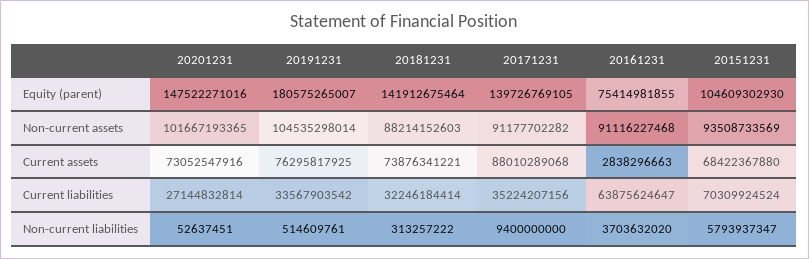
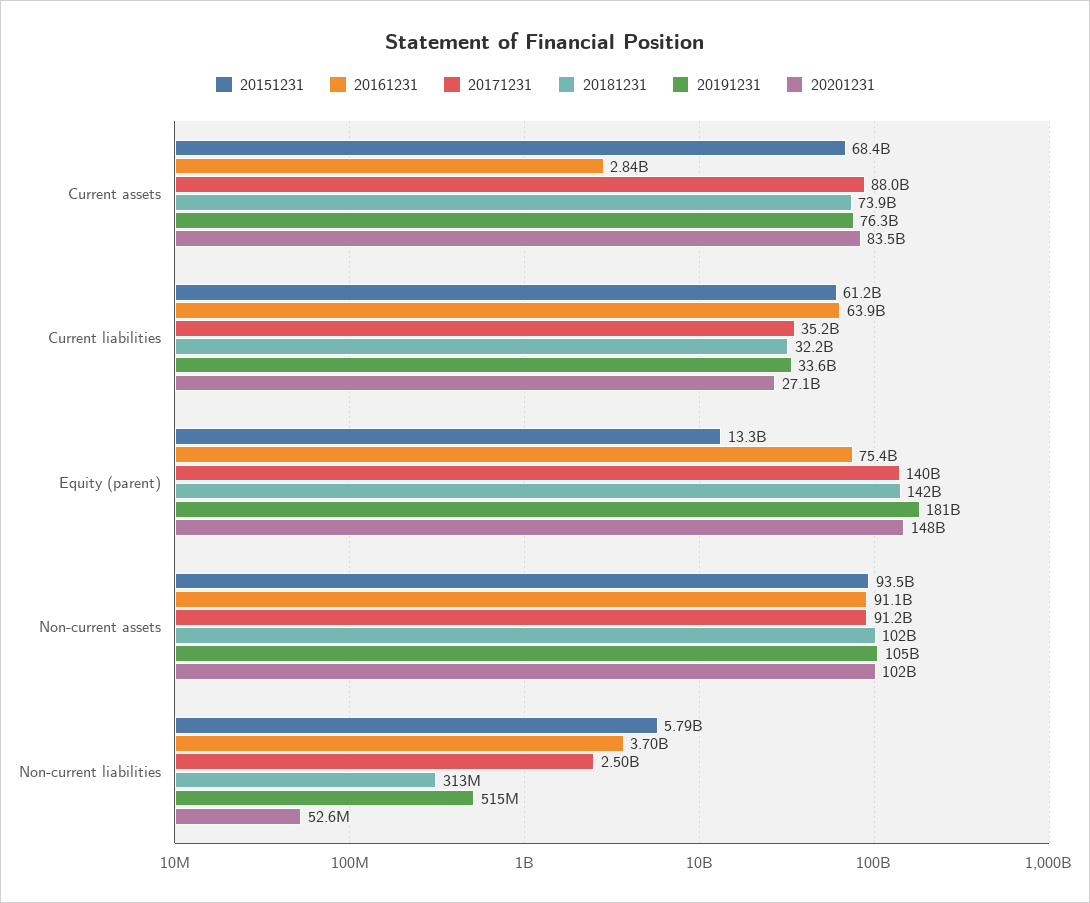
  {
    "20201231": {
      "Equity (parent)": 147522271016,
      "Non-current assets": 101667193365,
-     "Current assets": 73052547916,
+     "Current assets": 83500000000,
      "Current liabilities": 27144832814,
      "Non-current liabilities": 52637451
    },
    "20191231": {
      "Equity (parent)": 180575265007,
      "Non-current assets": 104535298014,
      "Current assets": 76295817925,
      "Current liabilities": 33567903542,
      "Non-current liabilities": 514609761
    },
    "20181231": {
      "Equity (parent)": 141912675464,
-     "Non-current assets": 88214152603,
+     "Non-current assets": 102000000000,
      "Current assets": 73876341221,
      "Current liabilities": 32246184414,
      "Non-current liabilities": 313257222
    },
    "20171231": {
      "Equity (parent)": 139726769105,
      "Non-current assets": 91177702282,
      "Current assets": 88010289068,
      "Current liabilities": 35224207156,
-     "Non-current liabilities": 9400000000
+     "Non-current liabilities": 2500000000
    },
    "20161231": {
      "Equity (parent)": 75414981855,
      "Non-current assets": 91116227468,
      "Current assets": 2838296663,
      "Current liabilities": 63875624647,
      "Non-current liabilities": 3703632020
    },
    "20151231": {
-     "Equity (parent)": 104609302930,
+     "Equity (parent)": 13300000000,
      "Non-current assets": 93508733569,
      "Current assets": 68422367880,
-     "Current liabilities": 70309924524,
+     "Current liabilities": 61200000000,
      "Non-current liabilities": 5793937347
    }
  }

